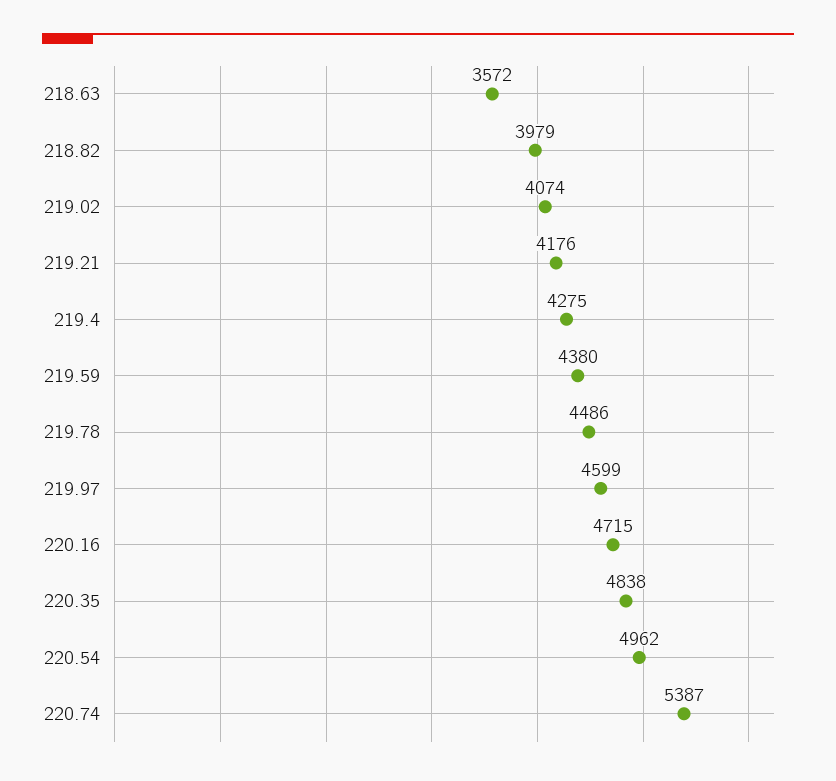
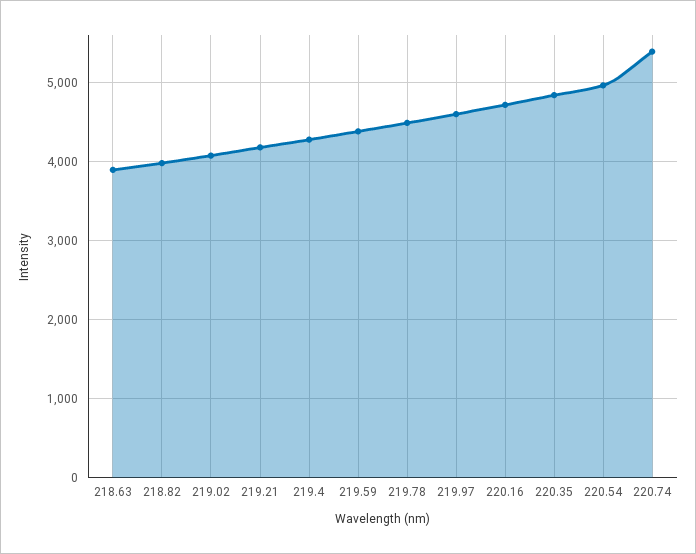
  {
-   "218.63": 3572,
+   "218.63": 3900,
    "218.82": 3979,
    "219.02": 4074,
    "219.21": 4176,
    "219.4": 4275,
    "219.59": 4380,
    "219.78": 4486,
    "219.97": 4599,
    "220.16": 4715,
    "220.35": 4838,
    "220.54": 4962,
    "220.74": 5387
  }

